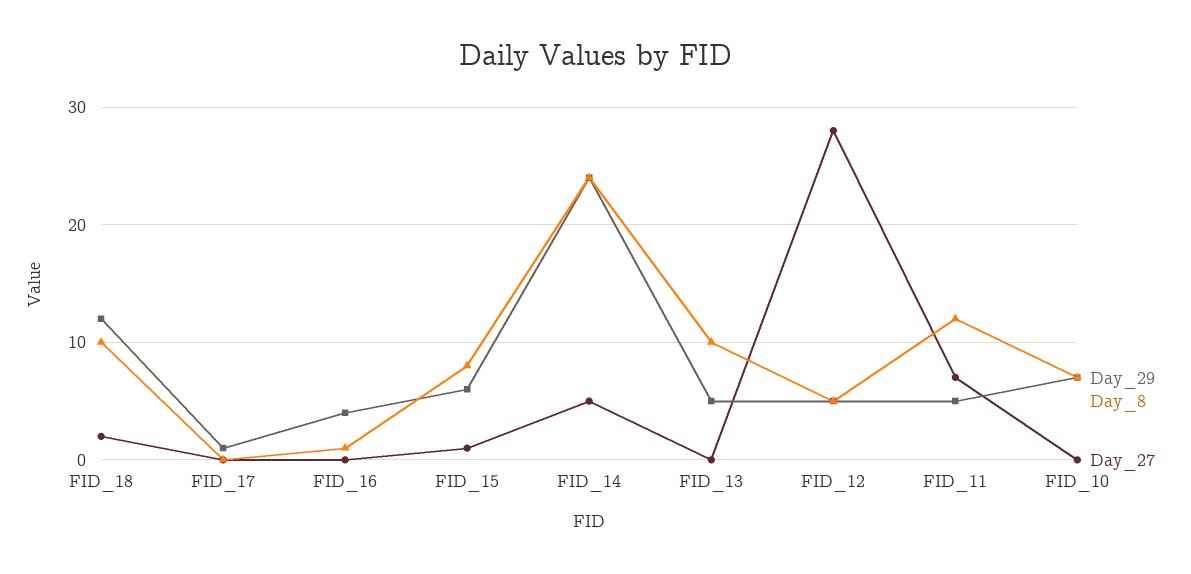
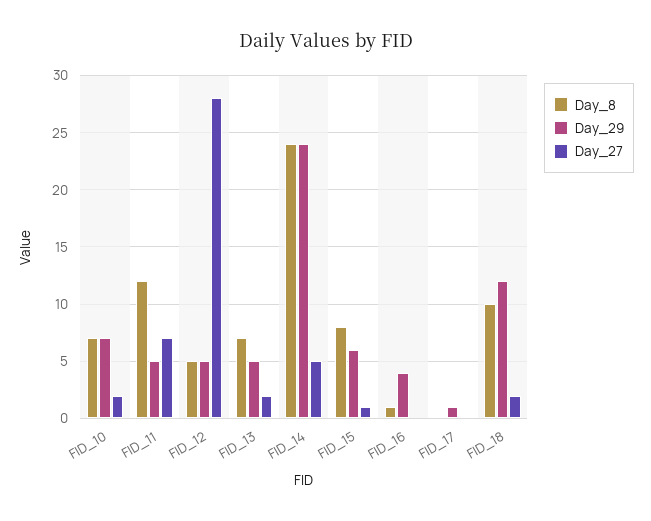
  {
    "Day_29": {
      "FID_18": 12,
      "FID_17": 1,
      "FID_16": 4,
      "FID_15": 6,
      "FID_14": 24,
      "FID_13": 5,
      "FID_12": 5,
      "FID_11": 5,
      "FID_10": 7
    },
    "Day_8": {
      "FID_18": 10,
      "FID_17": 0,
      "FID_16": 1,
      "FID_15": 8,
      "FID_14": 24,
-     "FID_13": 10,
+     "FID_13": 7,
      "FID_12": 5,
      "FID_11": 12,
      "FID_10": 7
    },
    "Day_27": {
      "FID_18": 2,
      "FID_17": 0,
      "FID_16": 0,
      "FID_15": 1,
      "FID_14": 5,
-     "FID_13": 0,
+     "FID_13": 2,
      "FID_12": 28,
      "FID_11": 7,
-     "FID_10": 0
+     "FID_10": 2
    }
  }

